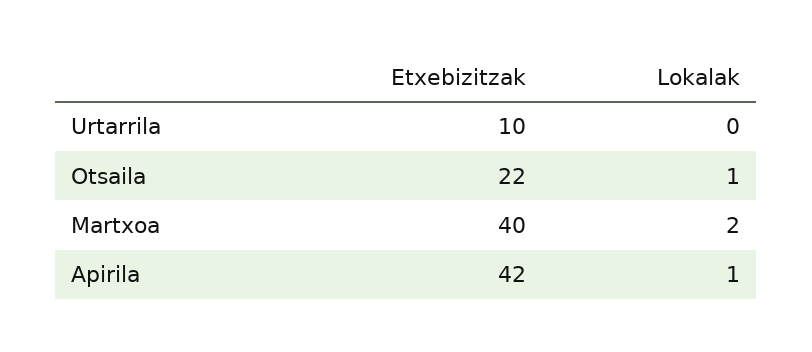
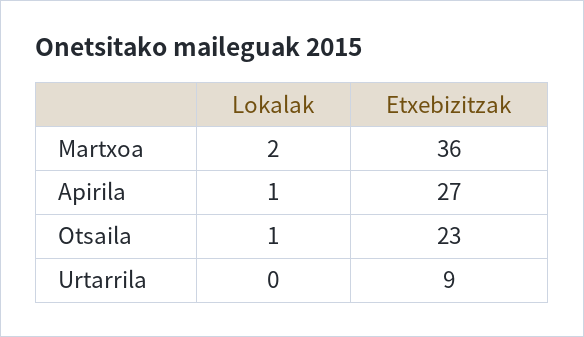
  {
    "Etxebizitzak": {
-     "Urtarrila": 10,
+     "Urtarrila": 9,
-     "Otsaila": 22,
+     "Otsaila": 23,
-     "Martxoa": 40,
+     "Martxoa": 36,
-     "Apirila": 42
+     "Apirila": 27
    },
    "Lokalak": {
      "Urtarrila": 0,
      "Otsaila": 1,
      "Martxoa": 2,
      "Apirila": 1
    }
  }

